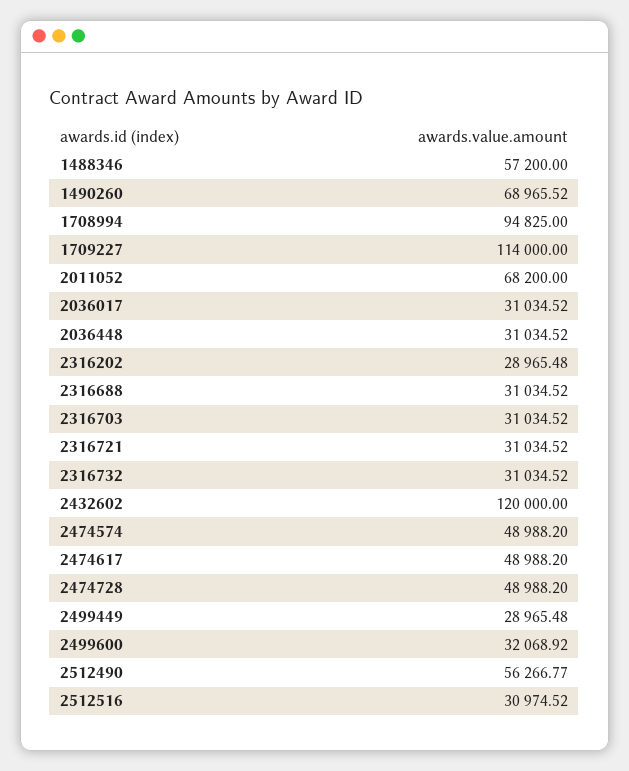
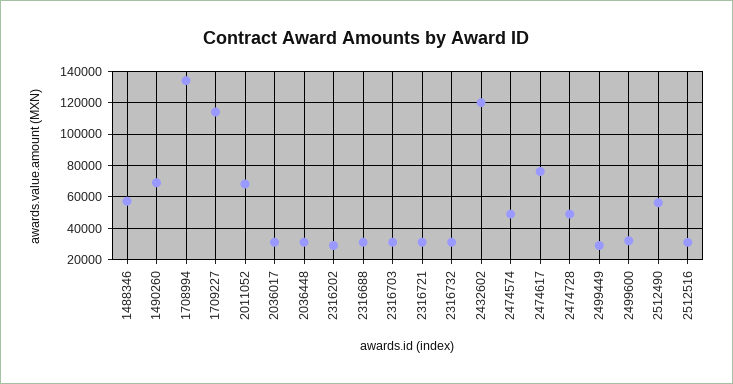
  {
    "1488346": 57200,
    "1490260": 68965.52,
-   "1708994": 94825,
+   "1708994": 135000,
    "1709227": 114000,
    "2011052": 68200,
    "2036017": 31034.52,
    "2036448": 31034.52,
    "2316202": 28965.48,
    "2316688": 31034.52,
    "2316703": 31034.52,
    "2316721": 31034.52,
    "2316732": 31034.52,
    "2432602": 120000,
    "2474574": 48988.2,
-   "2474617": 48988.2,
+   "2474617": 75000,
    "2474728": 48988.2,
    "2499449": 28965.48,
    "2499600": 32068.92,
    "2512490": 56266.77,
    "2512516": 30974.52
  }

